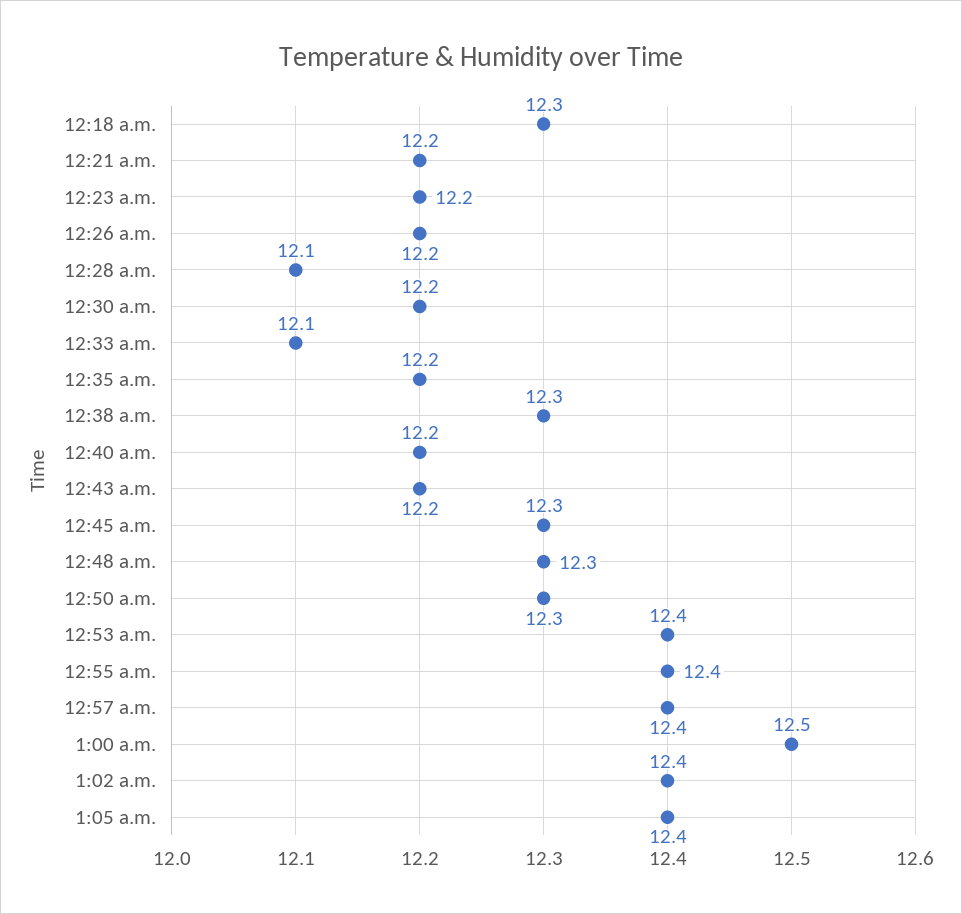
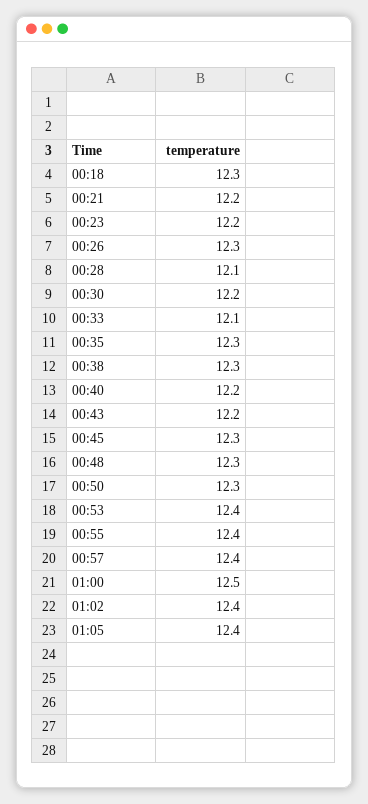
  {
    "12:18 a.m.": 12.3,
    "12:21 a.m.": 12.2,
    "12:23 a.m.": 12.2,
-   "12:26 a.m.": 12.2,
+   "12:26 a.m.": 12.3,
    "12:28 a.m.": 12.1,
    "12:30 a.m.": 12.2,
    "12:33 a.m.": 12.1,
-   "12:35 a.m.": 12.2,
+   "12:35 a.m.": 12.3,
    "12:38 a.m.": 12.3,
    "12:40 a.m.": 12.2,
    "12:43 a.m.": 12.2,
    "12:45 a.m.": 12.3,
    "12:48 a.m.": 12.3,
    "12:50 a.m.": 12.3,
    "12:53 a.m.": 12.4,
    "12:55 a.m.": 12.4,
    "12:57 a.m.": 12.4,
    "1:00 a.m.": 12.5,
    "1:02 a.m.": 12.4,
    "1:05 a.m.": 12.4
  }

